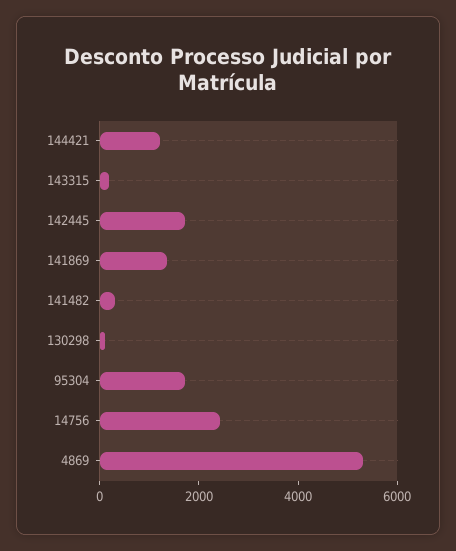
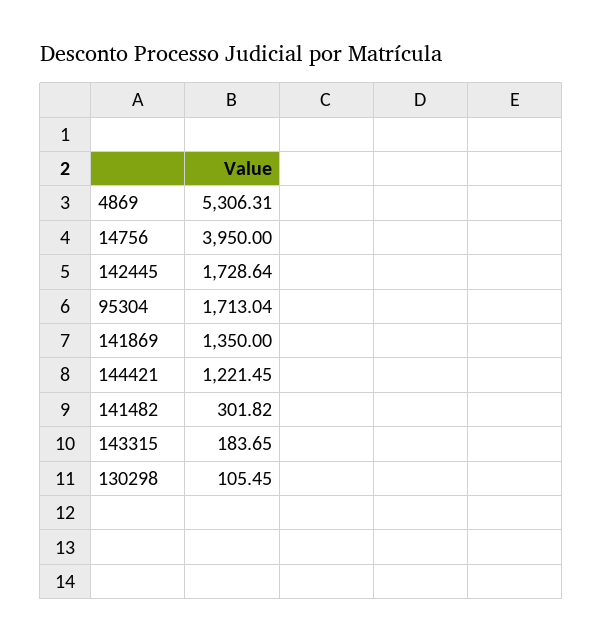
  {
    "144421": 1221.45,
    "143315": 183.65,
    "142445": 1728.64,
    "141869": 1350,
    "141482": 301.82,
    "130298": 105.45,
    "95304": 1713.04,
-   "14756": 2500,
+   "14756": 3950,
    "4869": 5306.31
  }

